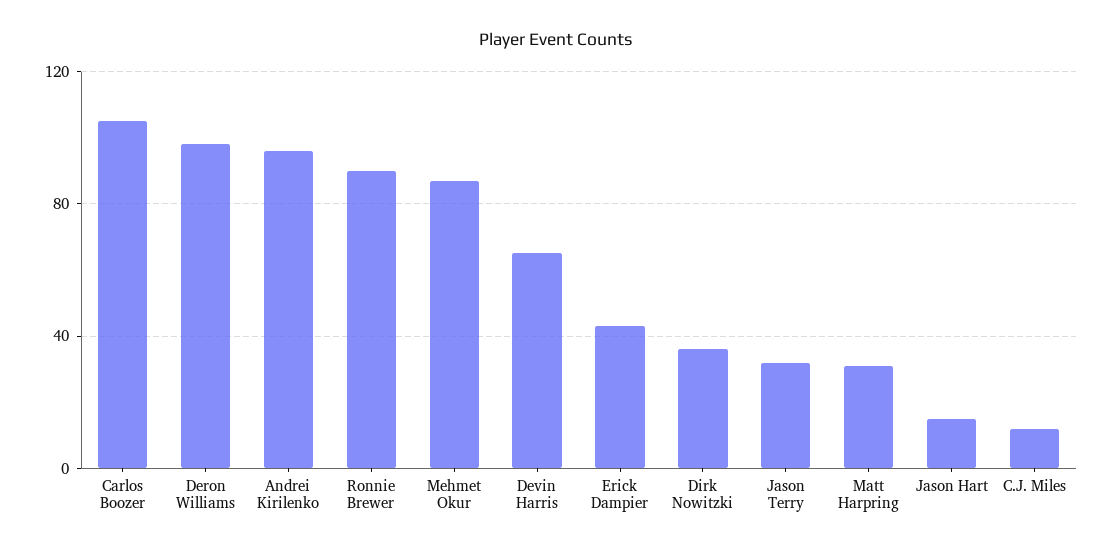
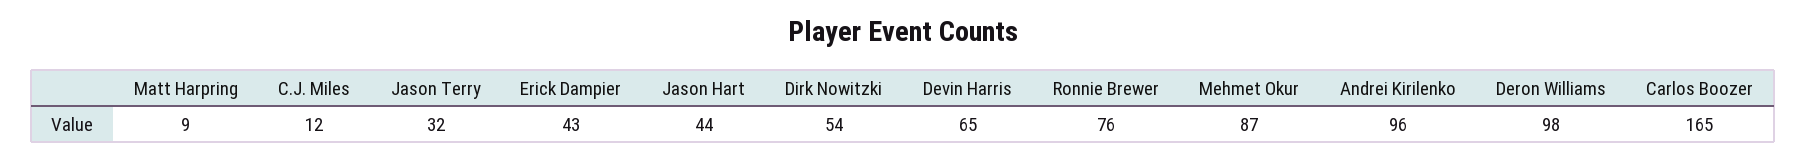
  {
-   "Carlos Boozer": 105,
+   "Carlos Boozer": 165,
    "Deron Williams": 98,
    "Andrei Kirilenko": 96,
-   "Ronnie Brewer": 90,
+   "Ronnie Brewer": 76,
    "Mehmet Okur": 87,
    "Devin Harris": 65,
    "Erick Dampier": 43,
-   "Dirk Nowitzki": 35,
+   "Dirk Nowitzki": 54,
    "Jason Terry": 32,
-   "Matt Harpring": 30,
+   "Matt Harpring": 9,
-   "Jason Hart": 15,
+   "Jason Hart": 44,
    "C.J. Miles": 12
  }

